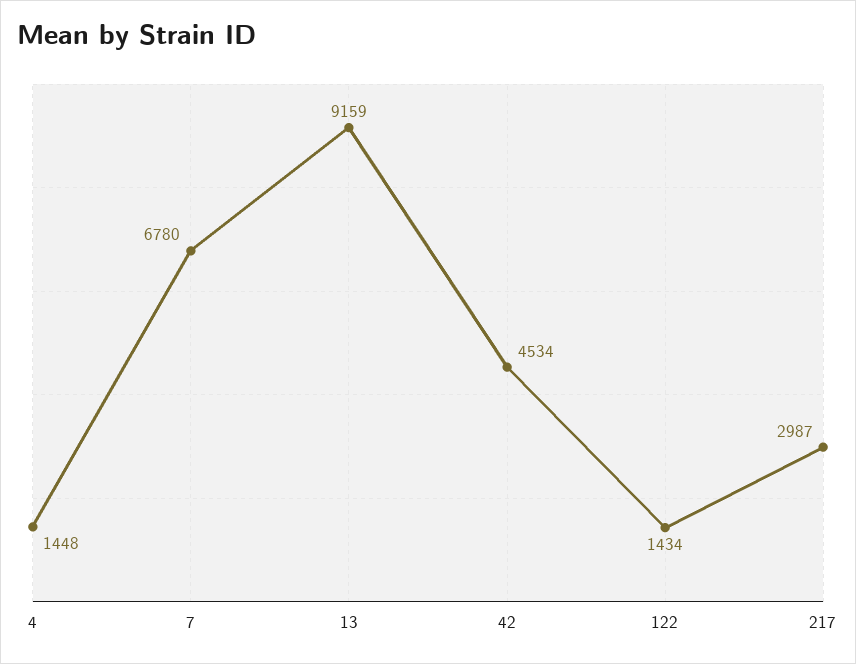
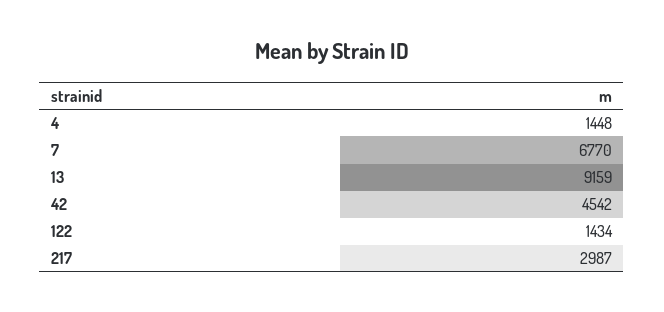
  {
    "4": 1448,
-   "7": 6780,
+   "7": 6770,
    "13": 9159,
-   "42": 4534,
+   "42": 4542,
    "122": 1434,
    "217": 2987
  }

